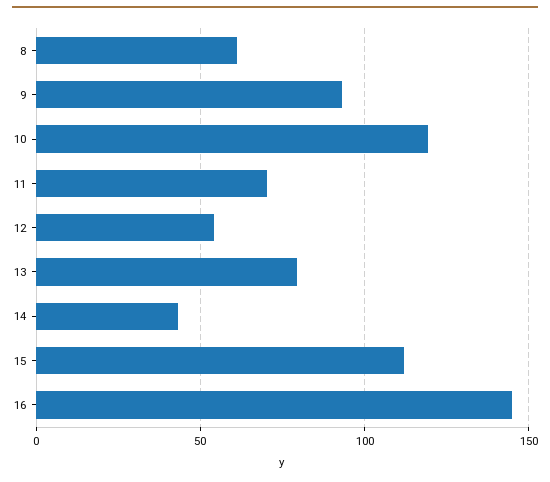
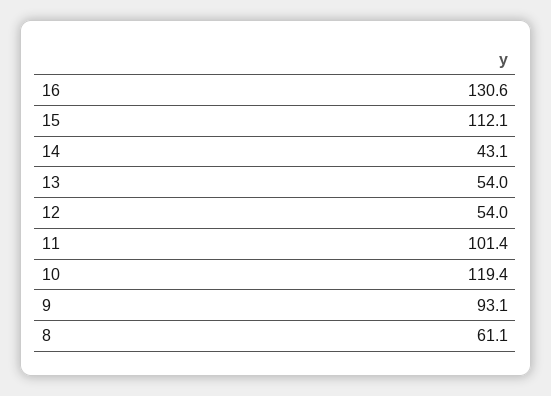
  {
    "8": 61.1,
    "9": 93.1,
    "10": 119.4,
-   "11": 70,
+   "11": 101.4,
    "12": 54,
-   "13": 80,
+   "13": 54,
    "14": 43.1,
    "15": 112.1,
-   "16": 145
+   "16": 130.6
  }

